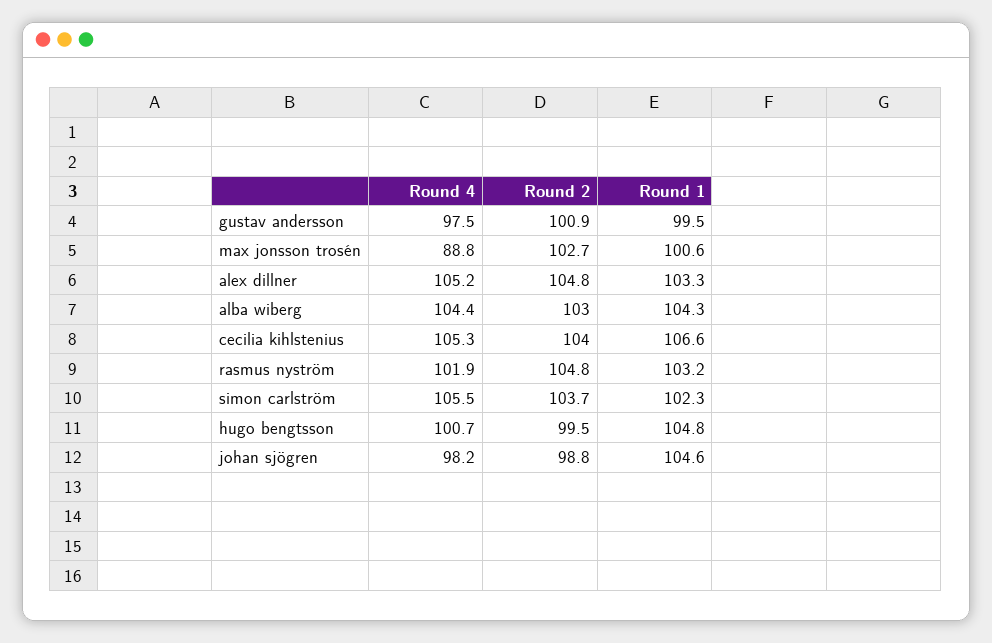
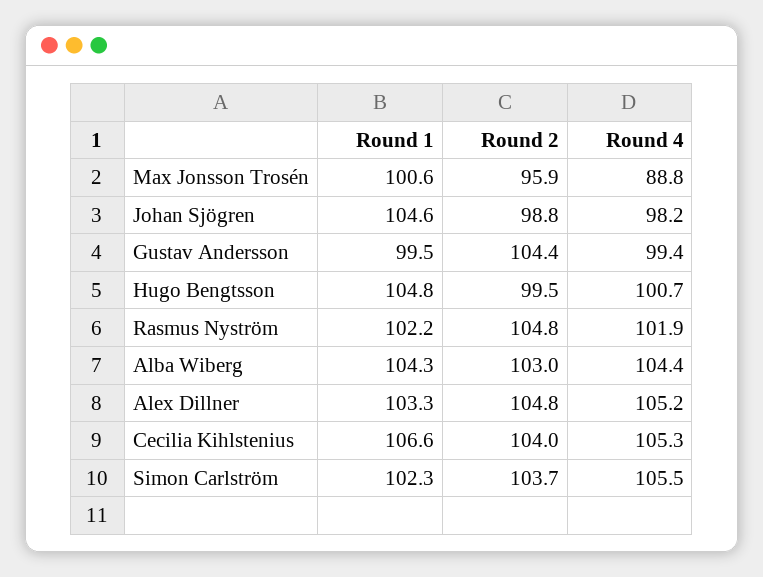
  {
    "Round 4": {
-     "gustav andersson": 97.5,
+     "gustav andersson": 99.4,
      "max jonsson trosén": 88.8,
      "alex dillner": 105.2,
      "alba wiberg": 104.4,
      "cecilia kihlstenius": 105.3,
      "rasmus nyström": 101.9,
      "simon carlström": 105.5,
      "hugo bengtsson": 100.7,
      "johan sjögren": 98.2
    },
    "Round 2": {
-     "gustav andersson": 100.9,
+     "gustav andersson": 104.4,
-     "max jonsson trosén": 102.7,
+     "max jonsson trosén": 95.9,
      "alex dillner": 104.8,
      "alba wiberg": 103,
      "cecilia kihlstenius": 104,
      "rasmus nyström": 104.8,
      "simon carlström": 103.7,
      "hugo bengtsson": 99.5,
      "johan sjögren": 98.8
    },
    "Round 1": {
      "gustav andersson": 99.5,
      "max jonsson trosén": 100.6,
      "alex dillner": 103.3,
      "alba wiberg": 104.3,
      "cecilia kihlstenius": 106.6,
-     "rasmus nyström": 103.2,
+     "rasmus nyström": 102.2,
      "simon carlström": 102.3,
      "hugo bengtsson": 104.8,
      "johan sjögren": 104.6
    }
  }

